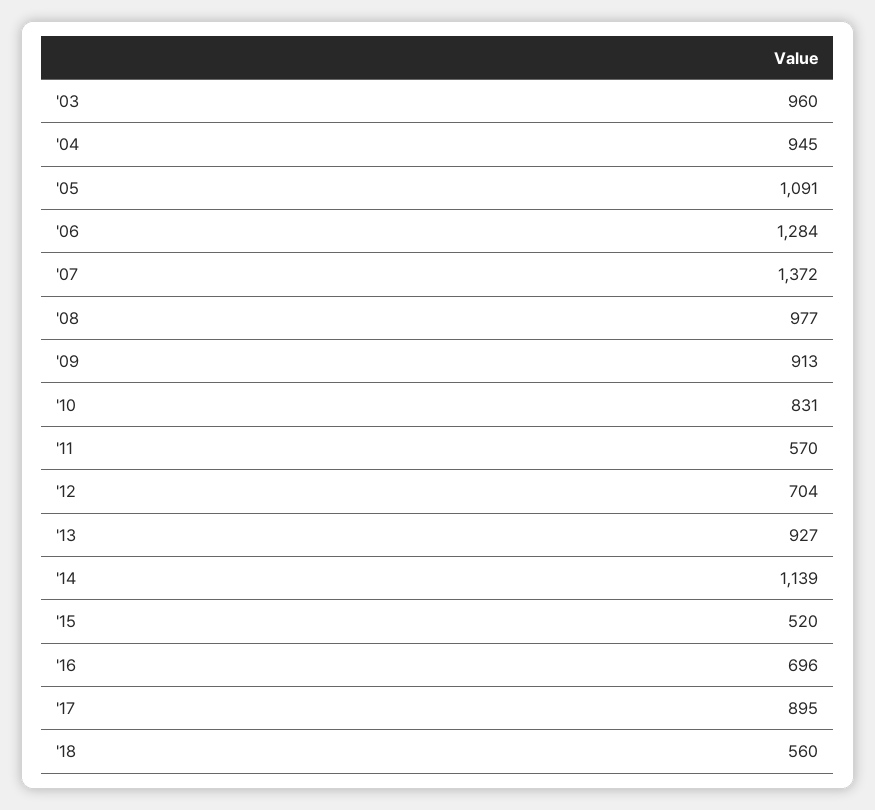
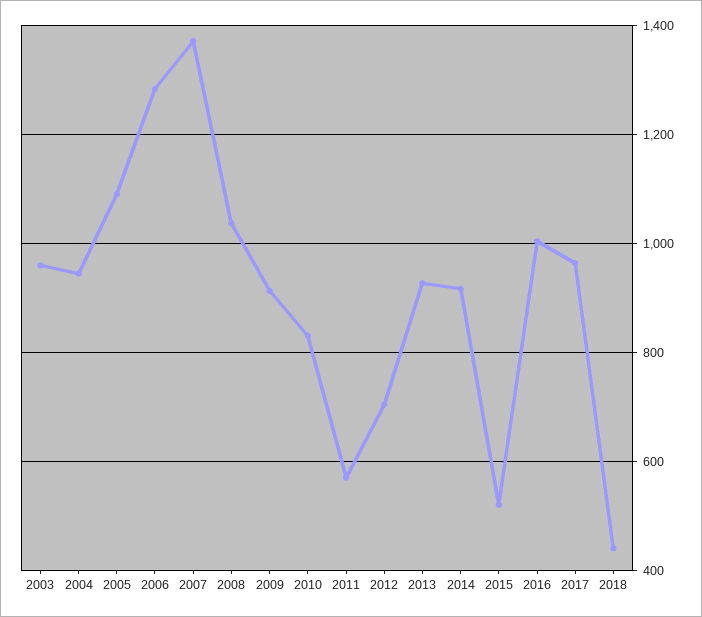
  {
    "'03": 960,
    "'04": 945,
    "'05": 1091,
    "'06": 1284,
    "'07": 1372,
-   "'08": 977,
+   "'08": 1040,
    "'09": 913,
    "'10": 831,
    "'11": 570,
    "'12": 704,
    "'13": 927,
-   "'14": 1139,
+   "'14": 920,
    "'15": 520,
-   "'16": 696,
+   "'16": 1000,
-   "'17": 895,
+   "'17": 960,
-   "'18": 560
+   "'18": 440
  }

